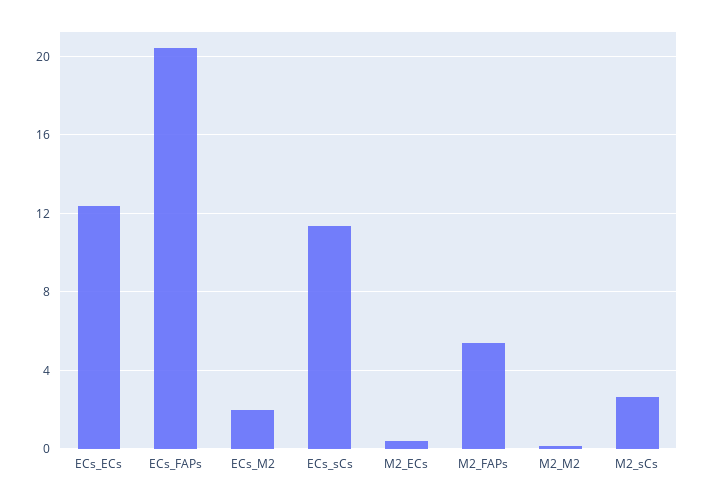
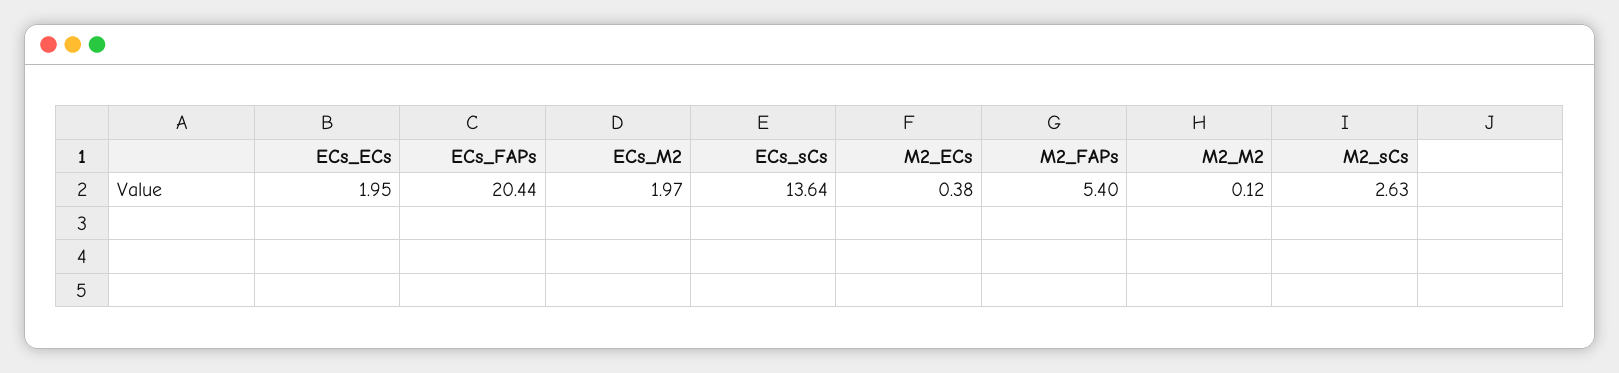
  {
-   "ECs_ECs": 12.5,
+   "ECs_ECs": 1.95,
    "ECs_FAPs": 20.44,
    "ECs_M2": 1.97,
-   "ECs_sCs": 11.5,
+   "ECs_sCs": 13.64,
    "M2_ECs": 0.38,
    "M2_FAPs": 5.4,
    "M2_M2": 0.12,
    "M2_sCs": 2.63
  }

